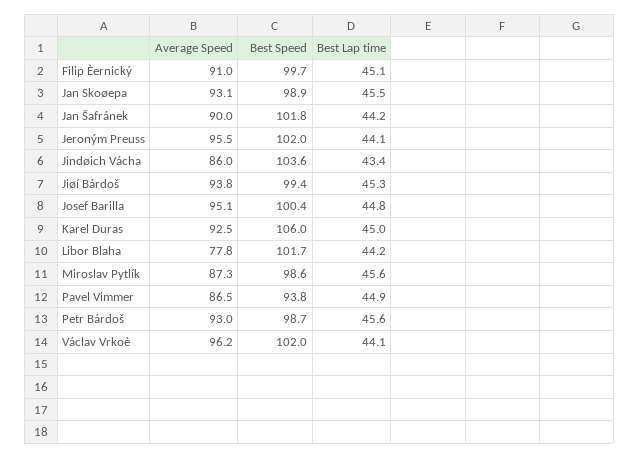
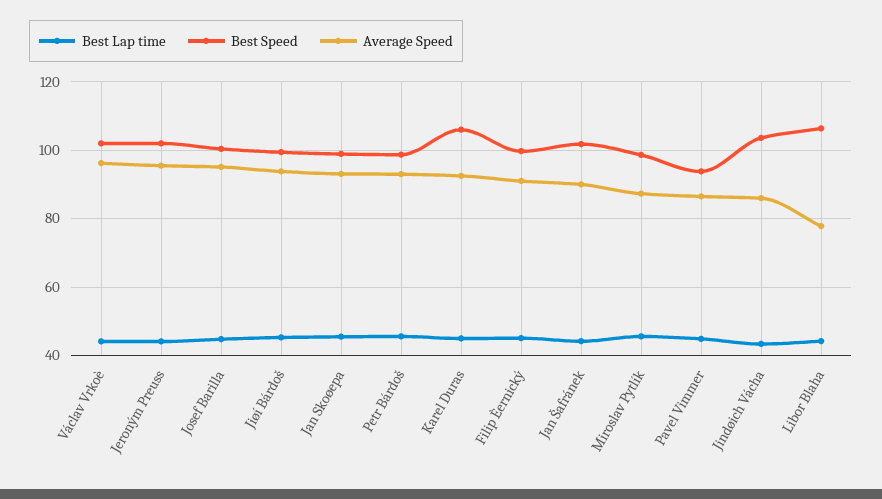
  {
    "Average Speed": {
      "Filip Èernický": 91,
      "Jan Skoøepa": 93.1,
      "Jan Šafránek": 90,
      "Jeroným Preuss": 95.5,
      "Jindøich Vácha": 86,
      "Jiøí Bárdoš": 93.8,
      "Josef Barilla": 95.1,
      "Karel Duras": 92.5,
      "Libor Blaha": 77.8,
      "Miroslav Pytlík": 87.3,
      "Pavel Vimmer": 86.5,
      "Petr Bárdoš": 93,
      "Václav Vrkoè": 96.2
    },
    "Best Speed": {
      "Filip Èernický": 99.7,
      "Jan Skoøepa": 98.9,
      "Jan Šafránek": 101.8,
      "Jeroným Preuss": 102,
      "Jindøich Vácha": 103.6,
      "Jiøí Bárdoš": 99.4,
      "Josef Barilla": 100.4,
      "Karel Duras": 106,
-     "Libor Blaha": 101.7,
+     "Libor Blaha": 106,
      "Miroslav Pytlík": 98.6,
      "Pavel Vimmer": 93.8,
      "Petr Bárdoš": 98.7,
      "Václav Vrkoè": 102
    },
    "Best Lap time": {
      "Filip Èernický": 45.1,
      "Jan Skoøepa": 45.5,
      "Jan Šafránek": 44.2,
      "Jeroným Preuss": 44.1,
      "Jindøich Vácha": 43.4,
      "Jiøí Bárdoš": 45.3,
      "Josef Barilla": 44.8,
      "Karel Duras": 45,
      "Libor Blaha": 44.2,
      "Miroslav Pytlík": 45.6,
      "Pavel Vimmer": 44.9,
      "Petr Bárdoš": 45.6,
      "Václav Vrkoè": 44.1
    }
  }

